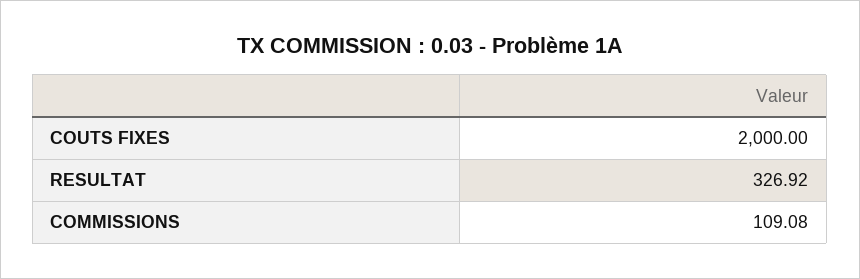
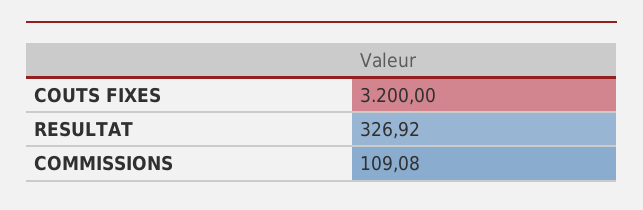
  {
-   "COUTS FIXES": 2000,
+   "COUTS FIXES": 3200,
    "RESULTAT": 326.92,
    "COMMISSIONS": 109.08
  }

